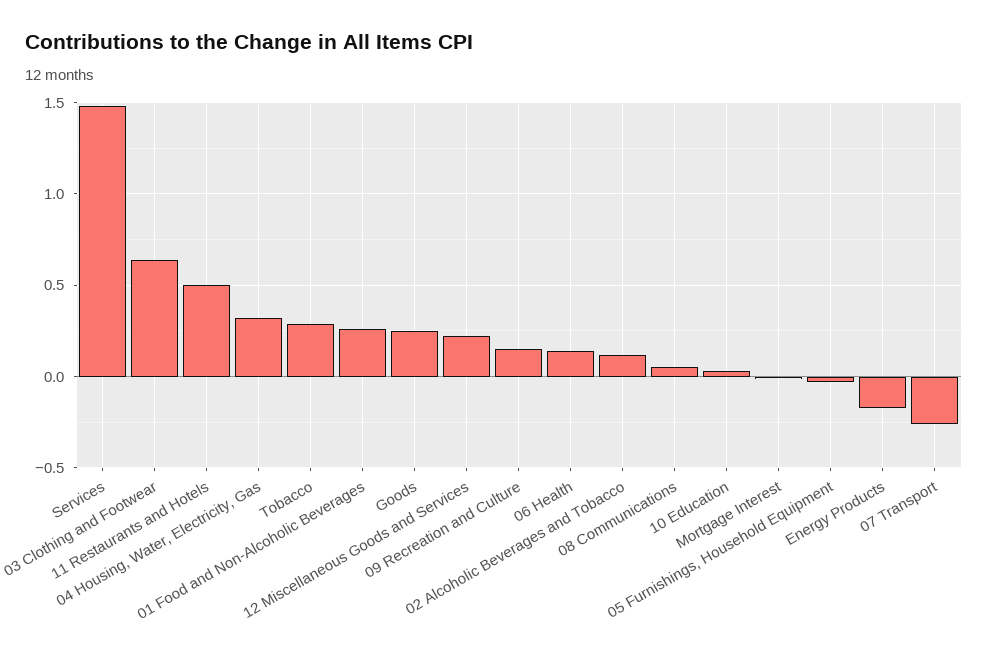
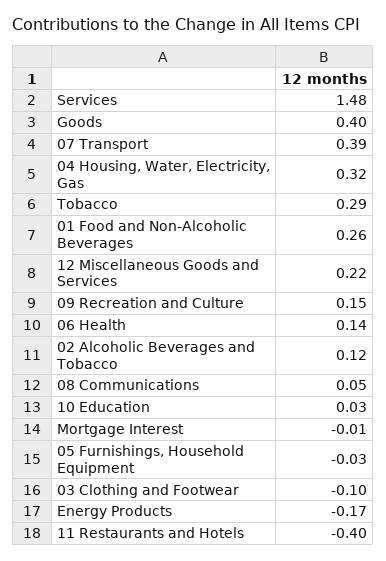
  {
    "Services": 1.48,
-   "03 Clothing and Footwear": 0.65,
+   "03 Clothing and Footwear": -0.1,
-   "11 Restaurants and Hotels": 0.5,
+   "11 Restaurants and Hotels": -0.4,
    "04 Housing, Water, Electricity, Gas": 0.32,
    "Tobacco": 0.29,
    "01 Food and Non-Alcoholic Beverages": 0.26,
-   "Goods": 0.25,
+   "Goods": 0.4,
    "12 Miscellaneous Goods and Services": 0.22,
    "09 Recreation and Culture": 0.15,
    "06 Health": 0.14,
    "02 Alcoholic Beverages and Tobacco": 0.12,
    "08 Communications": 0.05,
    "10 Education": 0.03,
    "Mortgage Interest": -0.01,
    "05 Furnishings, Household Equipment": -0.03,
    "Energy Products": -0.17,
-   "07 Transport": -0.25
+   "07 Transport": 0.39
  }

